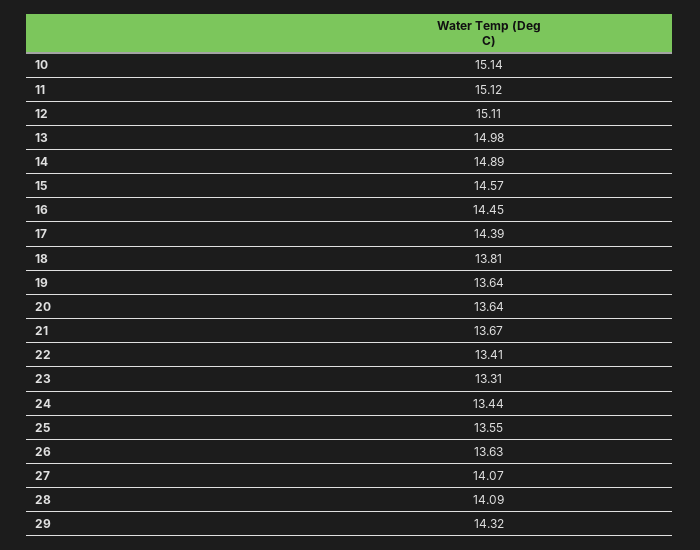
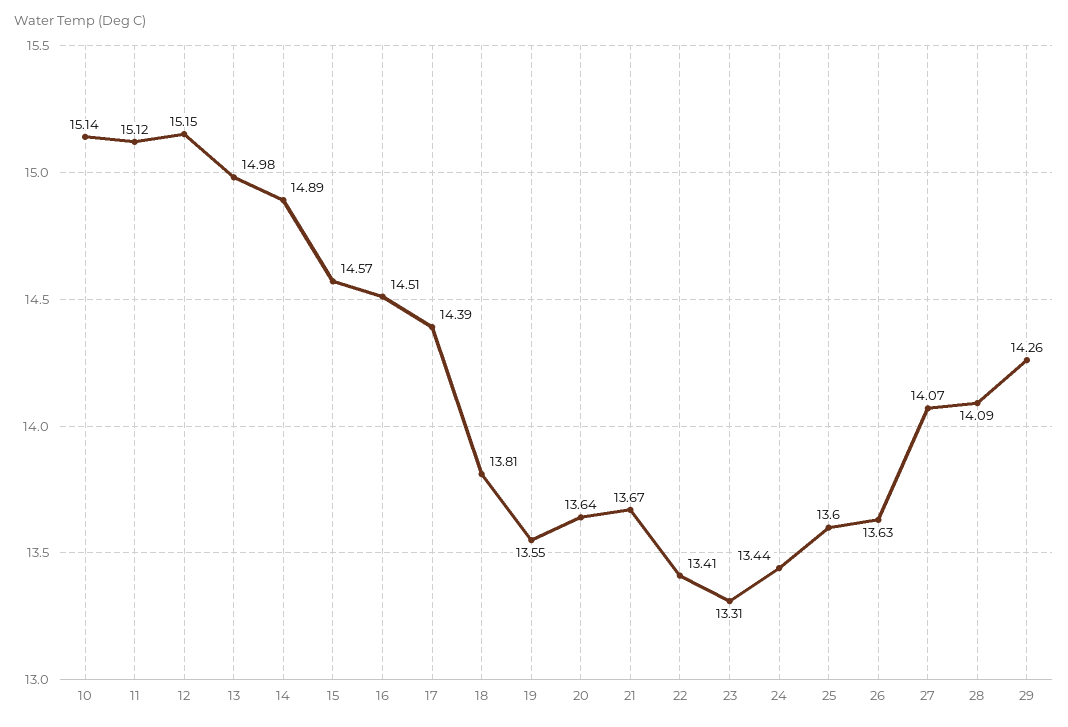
  {
    "10": 15.14,
    "11": 15.12,
-   "12": 15.11,
+   "12": 15.15,
    "13": 14.98,
    "14": 14.89,
    "15": 14.57,
-   "16": 14.45,
+   "16": 14.51,
    "17": 14.39,
    "18": 13.81,
-   "19": 13.64,
+   "19": 13.55,
    "20": 13.64,
    "21": 13.67,
    "22": 13.41,
    "23": 13.31,
    "24": 13.44,
-   "25": 13.55,
+   "25": 13.6,
    "26": 13.63,
    "27": 14.07,
    "28": 14.09,
-   "29": 14.32
+   "29": 14.26
  }

